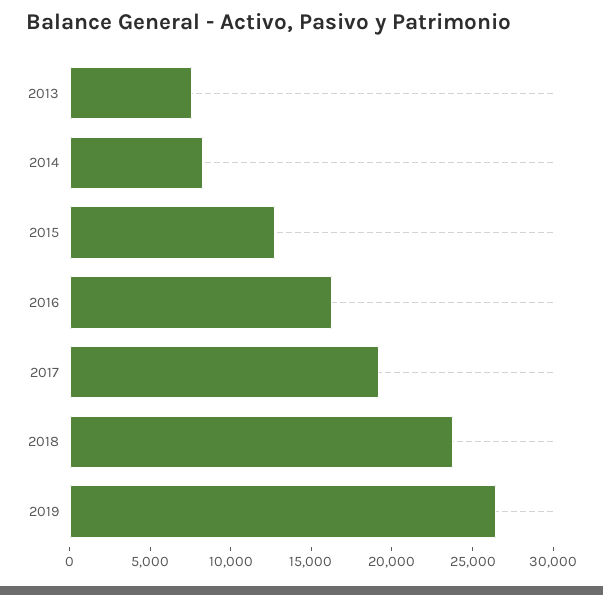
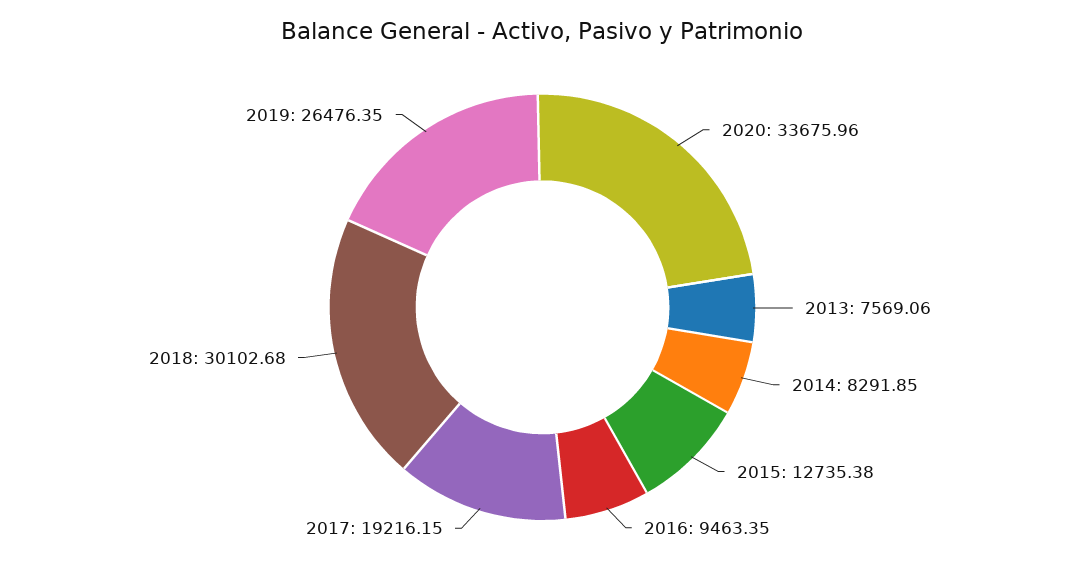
  {
    "2013": 7569.06,
    "2014": 8291.85,
    "2015": 12735.38,
-   "2016": 16000,
+   "2016": 9463.35,
    "2017": 19216.15,
-   "2018": 24000,
+   "2018": 30102.68,
-   "2019": 26476.35
+   "2019": 26476.35,
+   "2020": 33675.96
  }

